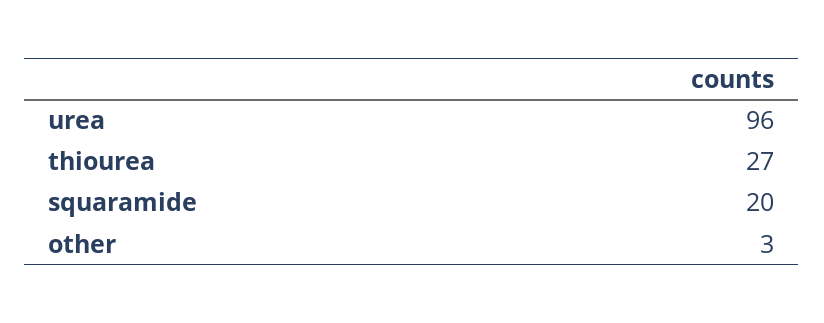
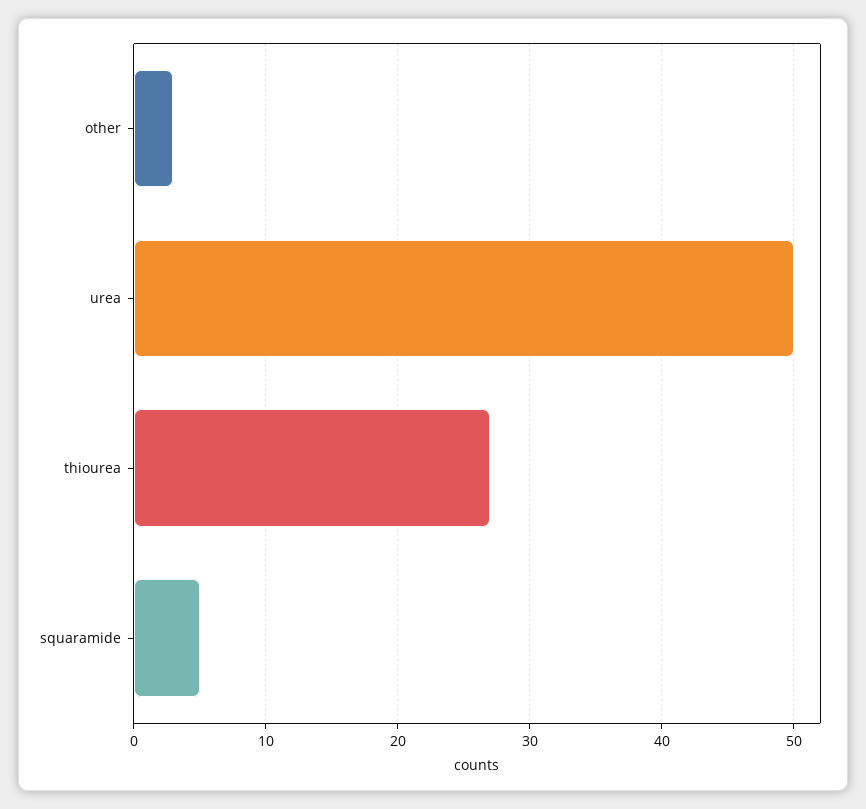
  {
-   "urea": 96,
+   "urea": 50,
    "thiourea": 27,
-   "squaramide": 20,
+   "squaramide": 5,
    "other": 3
  }

